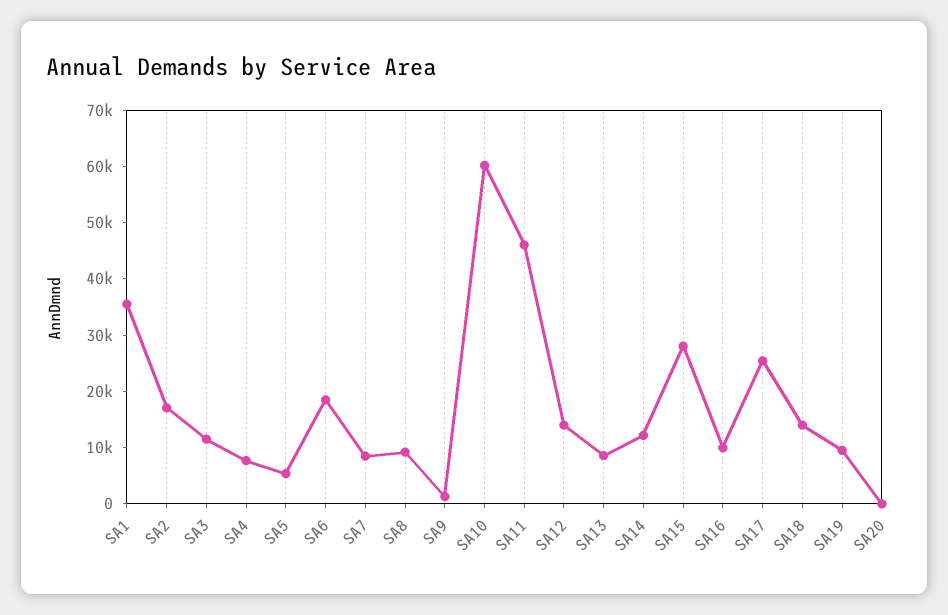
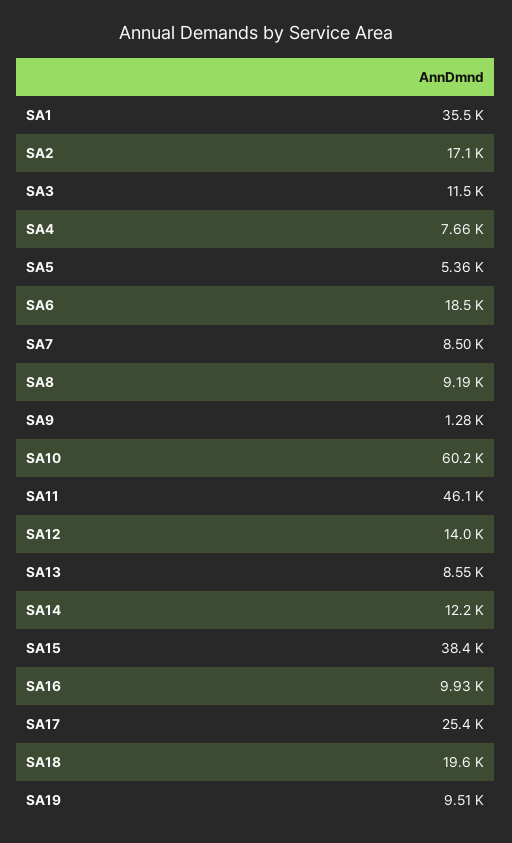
  {
    "SA1": 35500,
    "SA2": 17100,
    "SA3": 11500,
    "SA4": 7660,
    "SA5": 5360,
    "SA6": 18500,
    "SA7": 8500,
    "SA8": 9190,
    "SA9": 1280,
    "SA10": 60200,
    "SA11": 46100,
    "SA12": 14000,
    "SA13": 8550,
    "SA14": 12200,
-   "SA15": 28000,
+   "SA15": 38400,
    "SA16": 9930,
    "SA17": 25400,
-   "SA18": 14000,
+   "SA18": 19600,
-   "SA19": 9510,
+   "SA19": 9510
-   "SA20": 0
  }

